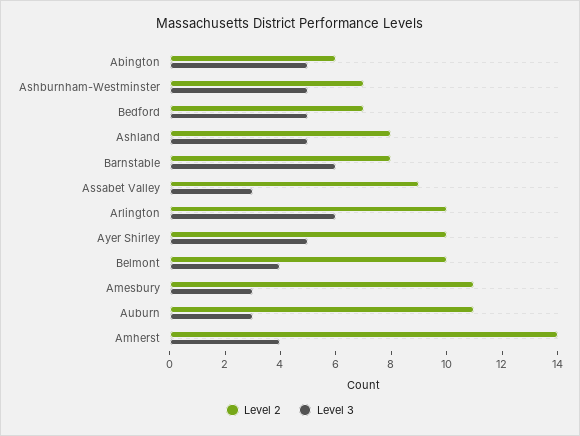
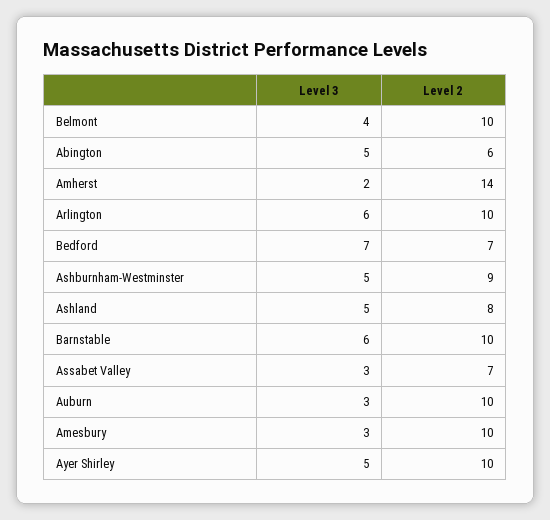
  {
    "Level 2": {
      "Abington": 6,
-     "Ashburnham-Westminster": 7,
+     "Ashburnham-Westminster": 9,
      "Bedford": 7,
      "Ashland": 8,
-     "Barnstable": 8,
+     "Barnstable": 10,
-     "Assabet Valley": 9,
+     "Assabet Valley": 7,
      "Arlington": 10,
      "Ayer Shirley": 10,
      "Belmont": 10,
-     "Amesbury": 11,
+     "Amesbury": 10,
-     "Auburn": 11,
+     "Auburn": 10,
      "Amherst": 14
    },
    "Level 3": {
      "Abington": 5,
      "Ashburnham-Westminster": 5,
-     "Bedford": 5,
+     "Bedford": 7,
      "Ashland": 5,
      "Barnstable": 6,
      "Assabet Valley": 3,
      "Arlington": 6,
      "Ayer Shirley": 5,
      "Belmont": 4,
      "Amesbury": 3,
      "Auburn": 3,
-     "Amherst": 4
+     "Amherst": 2
    }
  }

